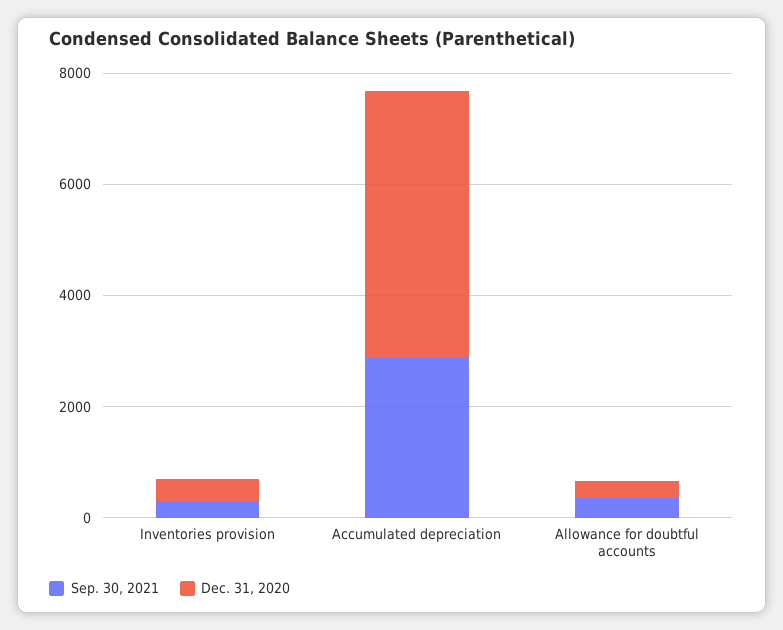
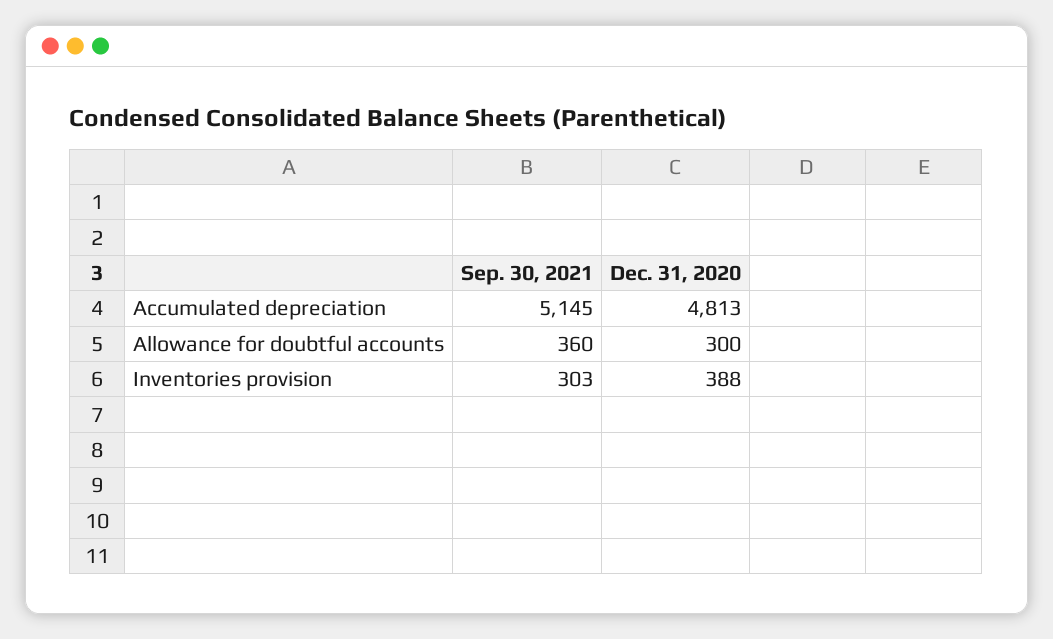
  {
    "Sep. 30, 2021": {
      "Inventories provision": 303,
-     "Accumulated depreciation": 3000,
+     "Accumulated depreciation": 5145,
      "Allowance for doubtful accounts": 360
    },
    "Dec. 31, 2020": {
      "Inventories provision": 388,
      "Accumulated depreciation": 4813,
      "Allowance for doubtful accounts": 300
    }
  }

